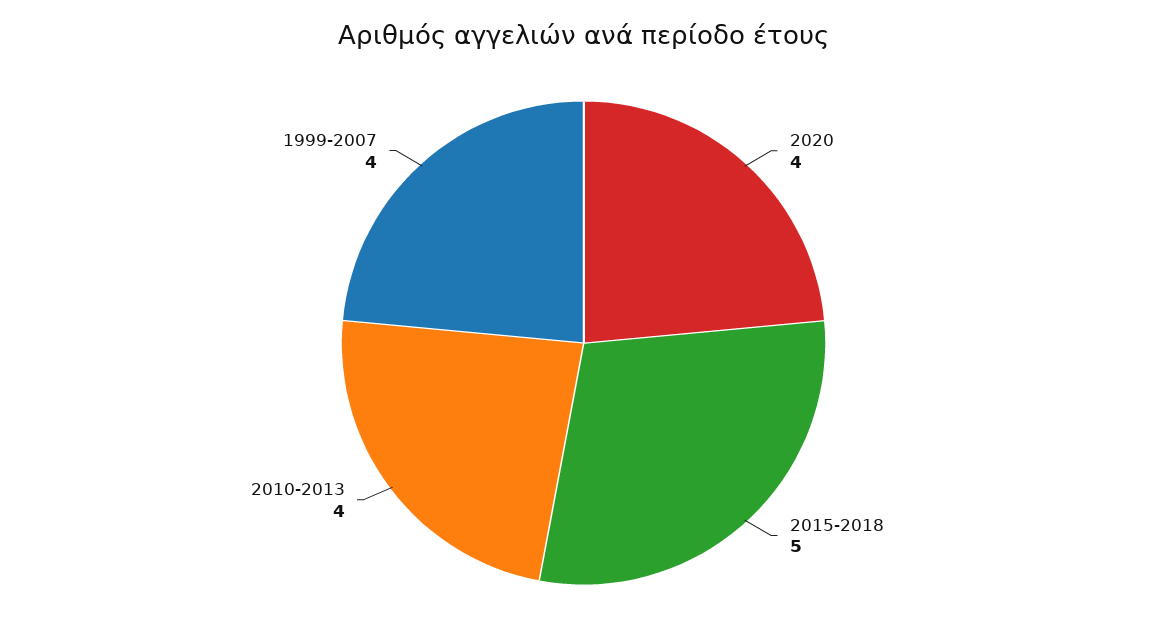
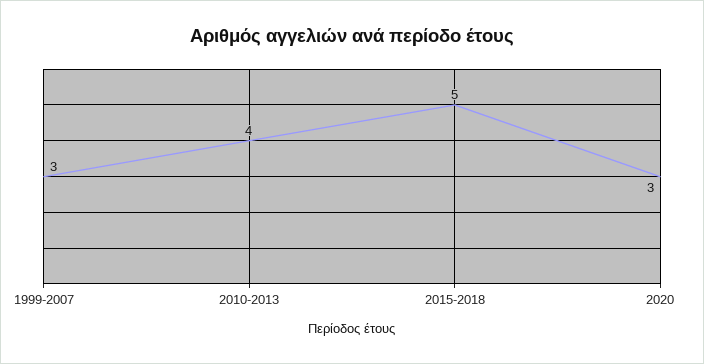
  {
-   "2020": 4,
+   "2020": 3,
    "2015-2018": 5,
    "2010-2013": 4,
-   "1999-2007": 4
+   "1999-2007": 3
  }

